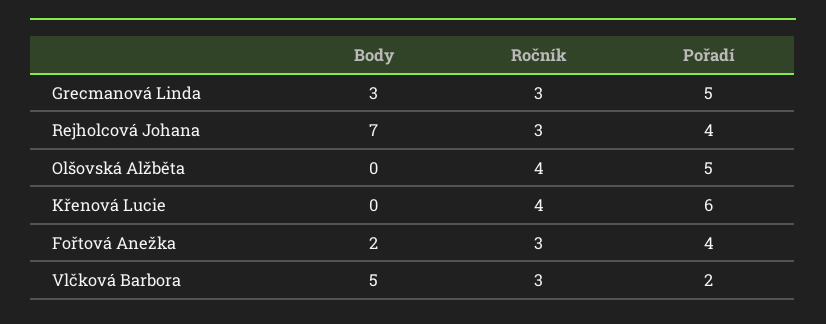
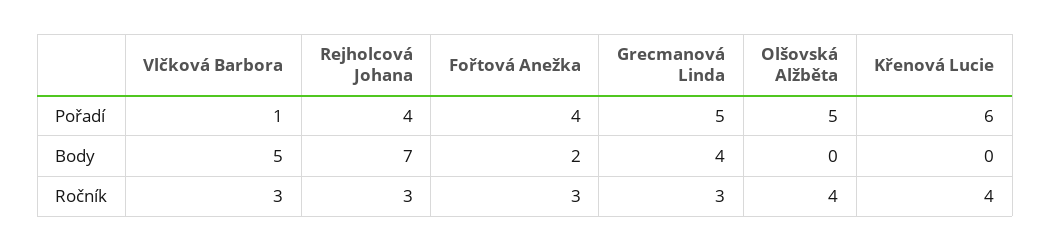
  {
    "Body": {
-     "Grecmanová Linda": 3,
+     "Grecmanová Linda": 4,
      "Rejholcová Johana": 7,
      "Olšovská Alžběta": 0,
      "Křenová Lucie": 0,
      "Fořtová Anežka": 2,
      "Vlčková Barbora": 5
    },
    "Ročník": {
      "Grecmanová Linda": 3,
      "Rejholcová Johana": 3,
      "Olšovská Alžběta": 4,
      "Křenová Lucie": 4,
      "Fořtová Anežka": 3,
      "Vlčková Barbora": 3
    },
    "Pořadí": {
      "Grecmanová Linda": 5,
      "Rejholcová Johana": 4,
      "Olšovská Alžběta": 5,
      "Křenová Lucie": 6,
      "Fořtová Anežka": 4,
-     "Vlčková Barbora": 2
+     "Vlčková Barbora": 1
    }
  }

